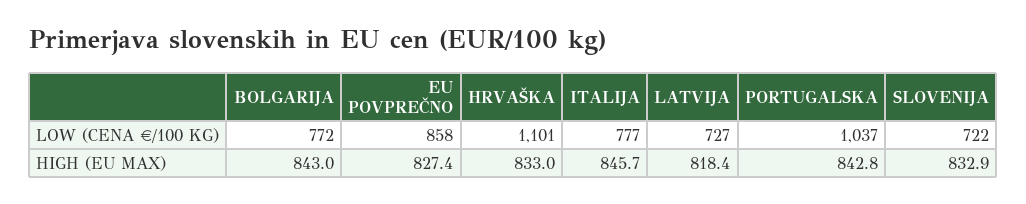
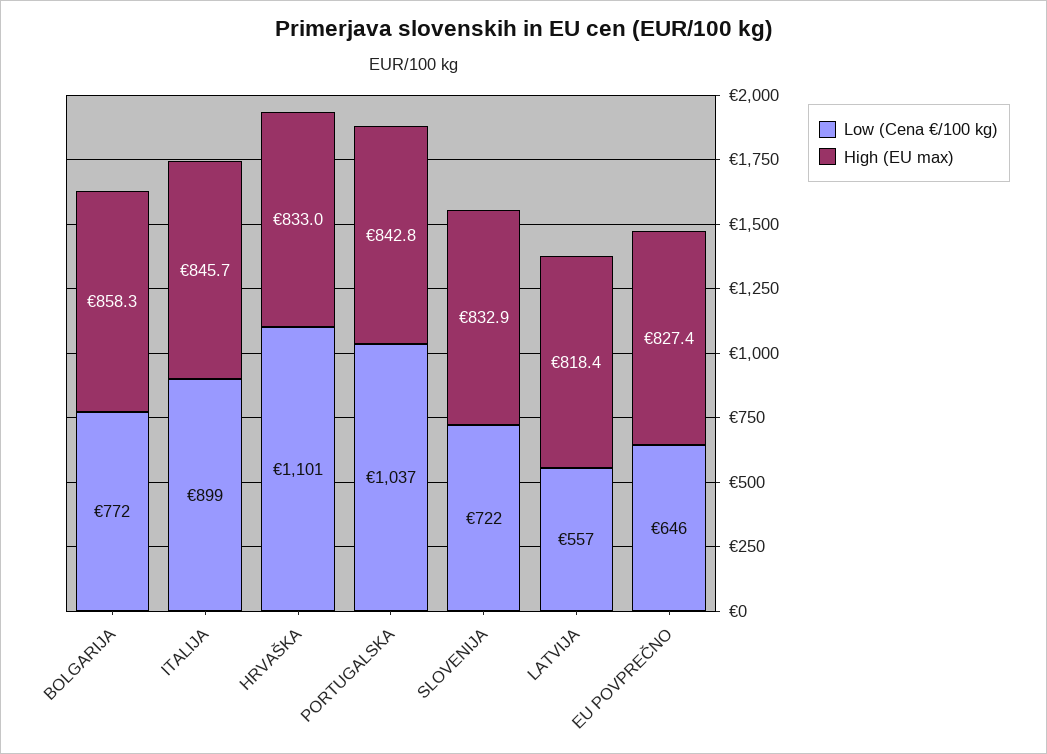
  {
    "LOW (CENA €/100 KG)": {
      "BOLGARIJA": 772,
-     "EU POVPREČNO": 858,
+     "EU POVPREČNO": 646,
      "HRVAŠKA": 1101,
-     "ITALIJA": 777,
+     "ITALIJA": 899,
-     "LATVIJA": 727,
+     "LATVIJA": 557,
      "PORTUGALSKA": 1037,
      "SLOVENIJA": 722
    },
    "HIGH (EU MAX)": {
-     "BOLGARIJA": 843,
+     "BOLGARIJA": 858.3,
      "EU POVPREČNO": 827.4,
      "HRVAŠKA": 833,
      "ITALIJA": 845.7,
      "LATVIJA": 818.4,
      "PORTUGALSKA": 842.8,
      "SLOVENIJA": 832.9
    }
  }

